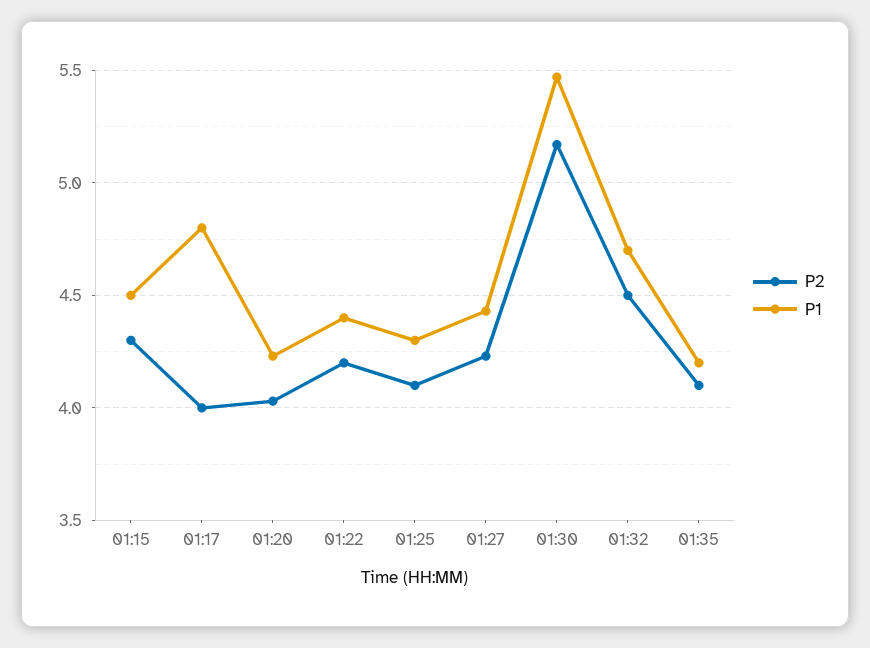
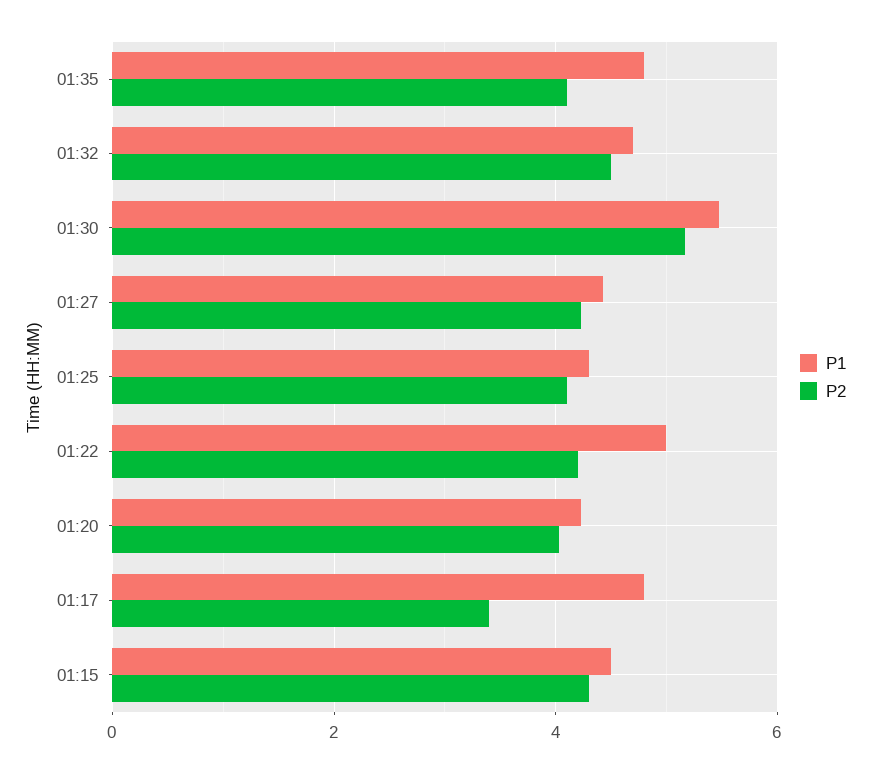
  {
    "P2": {
      "01:15": 4.3,
-     "01:17": 4,
+     "01:17": 3.4,
      "01:20": 4.05,
      "01:22": 4.2,
      "01:25": 4.1,
      "01:27": 4.25,
      "01:30": 5.15,
      "01:32": 4.5,
      "01:35": 4.1
    },
    "P1": {
      "01:15": 4.5,
      "01:17": 4.8,
      "01:20": 4.25,
-     "01:22": 4.4,
+     "01:22": 5,
      "01:25": 4.3,
      "01:27": 4.45,
      "01:30": 5.45,
      "01:32": 4.7,
-     "01:35": 4.2
+     "01:35": 4.8
    }
  }

